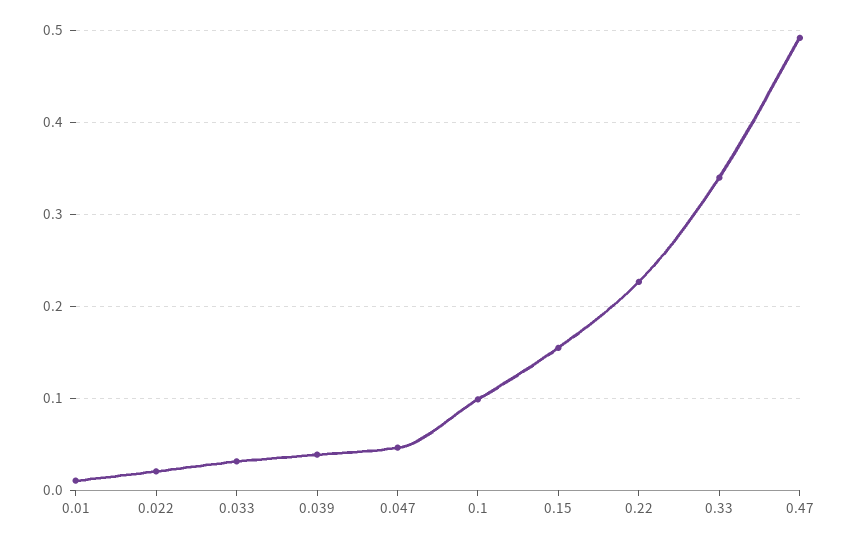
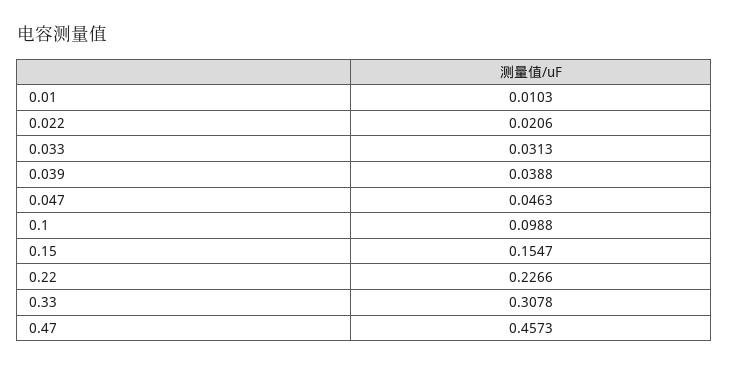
  {
    "0.01": 0.0103,
    "0.022": 0.0206,
    "0.033": 0.0313,
    "0.039": 0.0388,
    "0.047": 0.0463,
    "0.1": 0.0988,
    "0.15": 0.1547,
    "0.22": 0.2266,
-   "0.33": 0.34,
+   "0.33": 0.3078,
-   "0.47": 0.49
+   "0.47": 0.4573
  }

